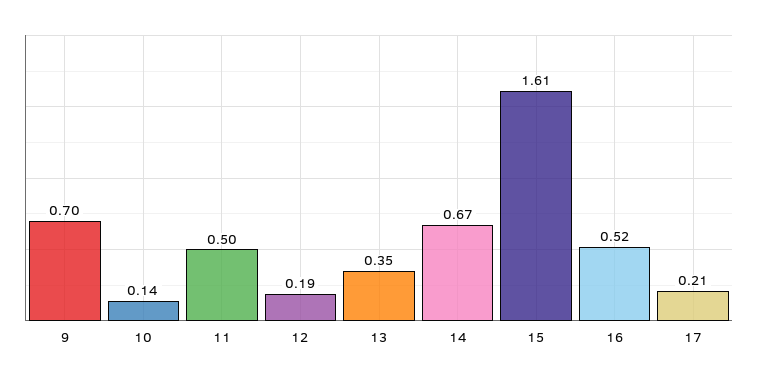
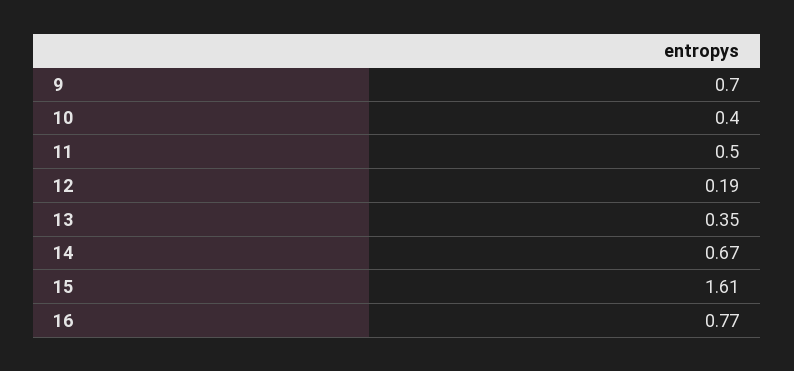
  {
    "9": 0.7,
-   "10": 0.14,
+   "10": 0.4,
    "11": 0.5,
    "12": 0.19,
    "13": 0.35,
    "14": 0.67,
    "15": 1.61,
-   "16": 0.52,
+   "16": 0.77
-   "17": 0.21
  }

